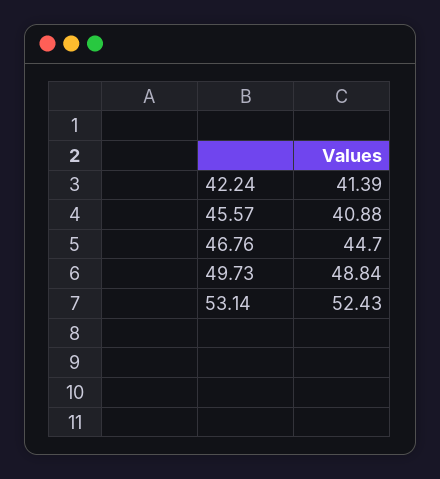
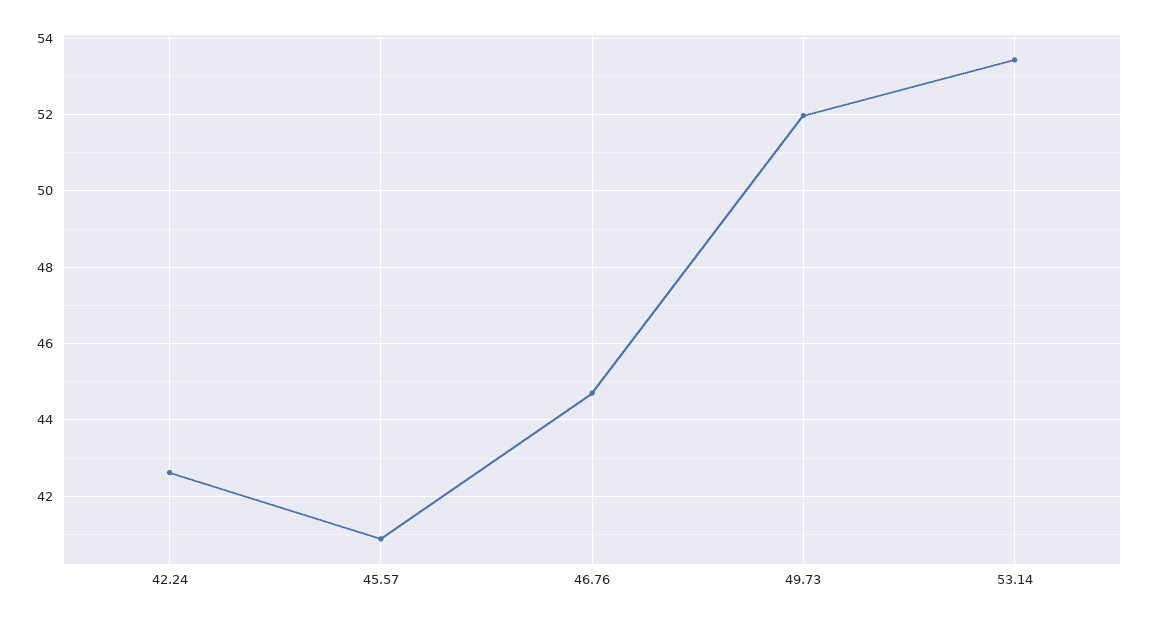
  {
-   "42.24": 41.39,
+   "42.24": 42.6,
    "45.57": 40.88,
    "46.76": 44.7,
-   "49.73": 48.84,
+   "49.73": 52,
-   "53.14": 52.43
+   "53.14": 53.4
  }

